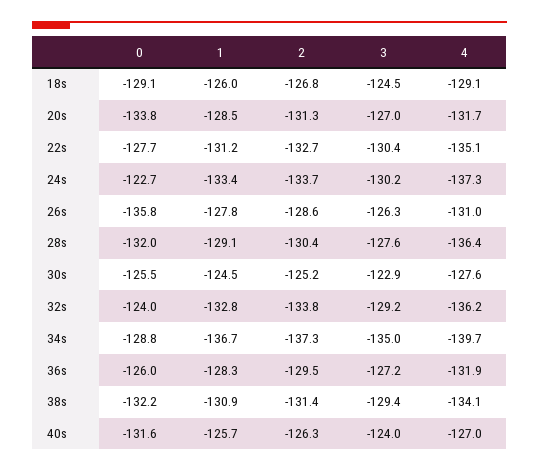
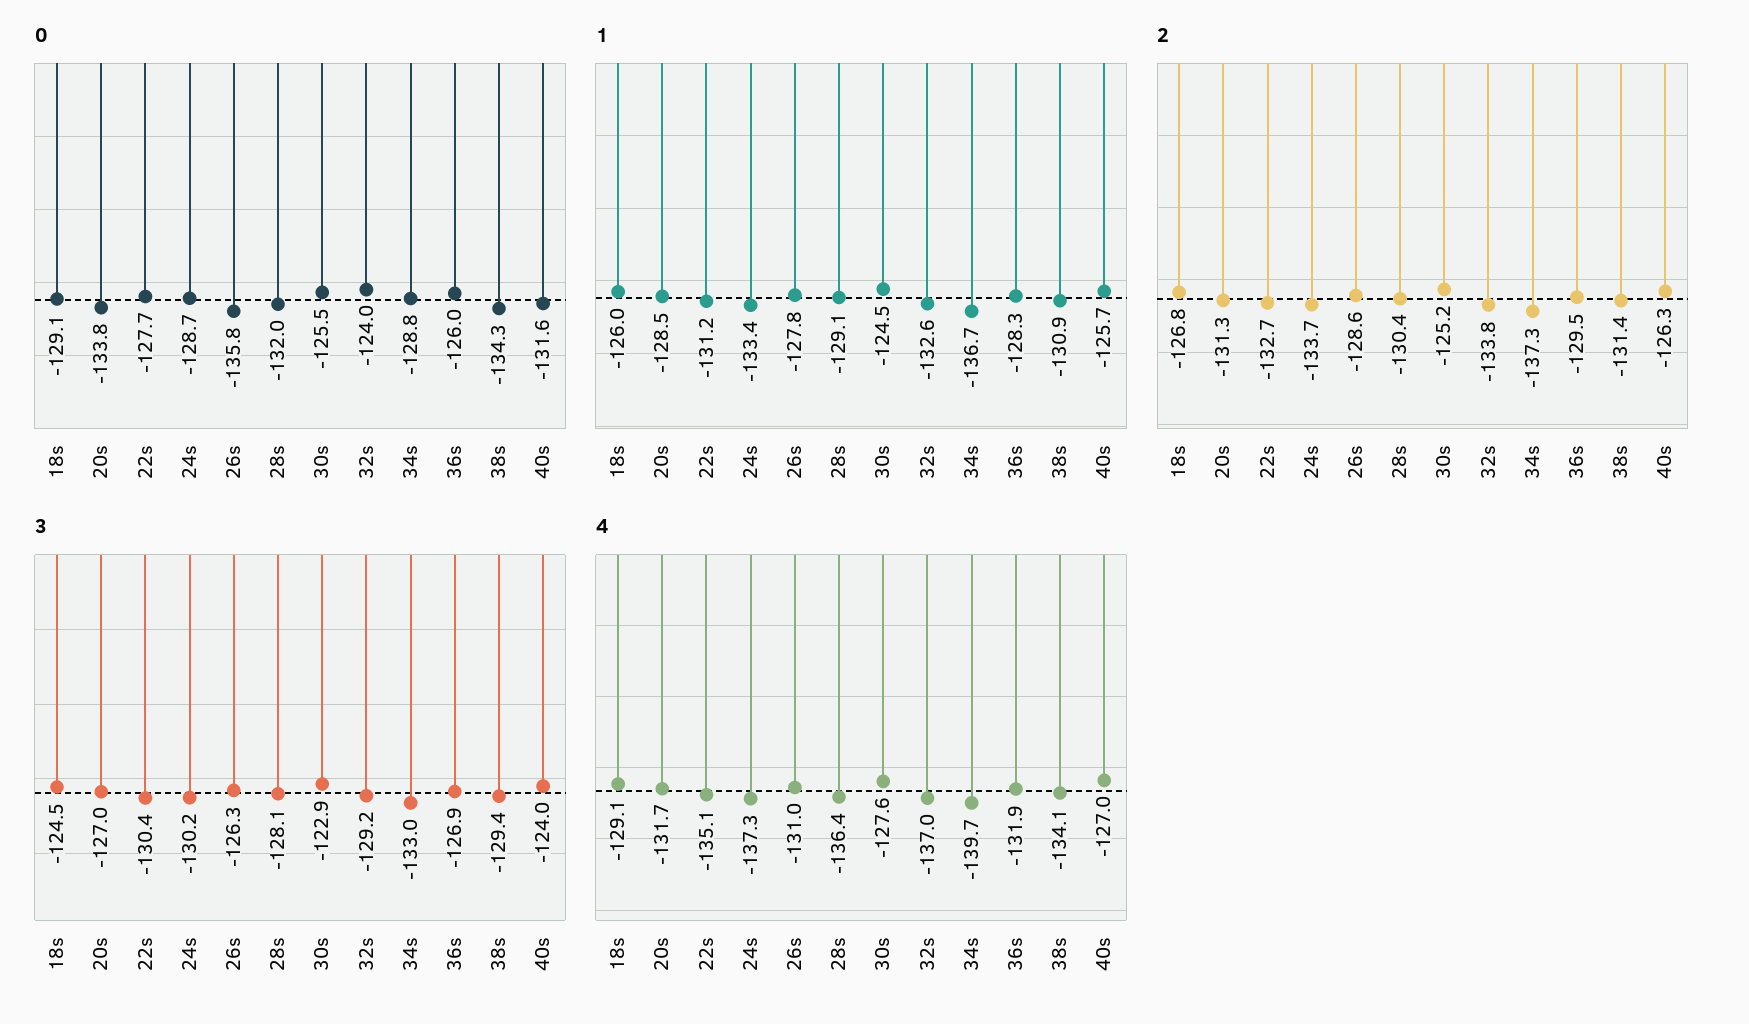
  {
    "0": {
      "18s": -129.1,
      "20s": -133.8,
      "22s": -127.7,
-     "24s": -122.7,
+     "24s": -128.7,
      "26s": -135.8,
      "28s": -132,
      "30s": -125.5,
      "32s": -124,
      "34s": -128.8,
      "36s": -126,
-     "38s": -132.2,
+     "38s": -134.3,
      "40s": -131.6
    },
    "1": {
      "18s": -126,
      "20s": -128.5,
      "22s": -131.2,
      "24s": -133.4,
      "26s": -127.8,
      "28s": -129.1,
      "30s": -124.5,
-     "32s": -132.8,
+     "32s": -132.6,
      "34s": -136.7,
      "36s": -128.3,
      "38s": -130.9,
      "40s": -125.7
    },
    "2": {
      "18s": -126.8,
      "20s": -131.3,
      "22s": -132.7,
      "24s": -133.7,
      "26s": -128.6,
      "28s": -130.4,
      "30s": -125.2,
      "32s": -133.8,
      "34s": -137.3,
      "36s": -129.5,
      "38s": -131.4,
      "40s": -126.3
    },
    "3": {
      "18s": -124.5,
      "20s": -127,
      "22s": -130.4,
      "24s": -130.2,
      "26s": -126.3,
-     "28s": -127.6,
+     "28s": -128.1,
      "30s": -122.9,
      "32s": -129.2,
-     "34s": -135,
+     "34s": -133,
-     "36s": -127.2,
+     "36s": -126.9,
      "38s": -129.4,
      "40s": -124
    },
    "4": {
      "18s": -129.1,
      "20s": -131.7,
      "22s": -135.1,
      "24s": -137.3,
      "26s": -131,
      "28s": -136.4,
      "30s": -127.6,
-     "32s": -136.2,
+     "32s": -137,
      "34s": -139.7,
      "36s": -131.9,
      "38s": -134.1,
      "40s": -127
    }
  }

